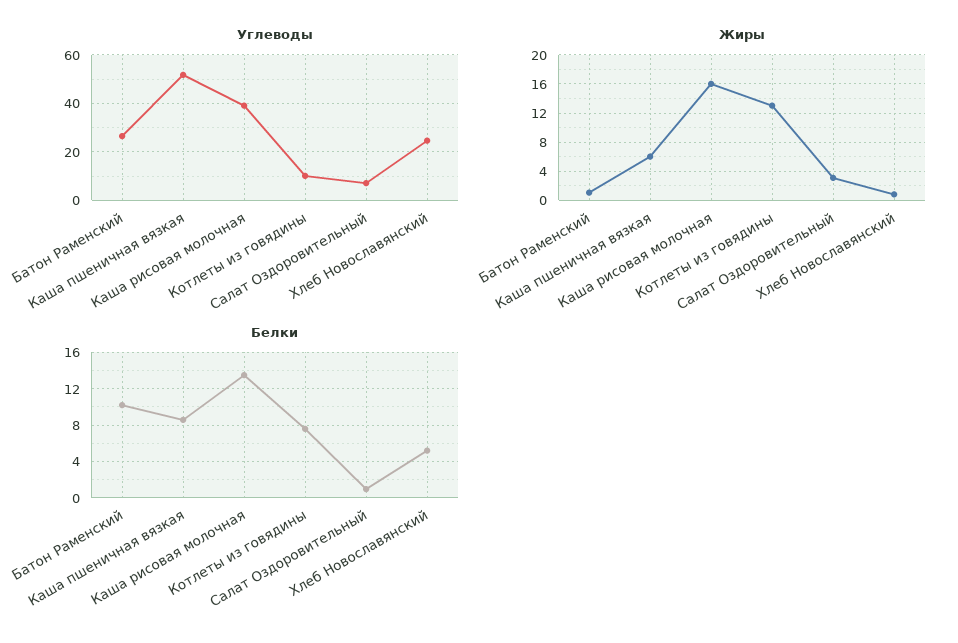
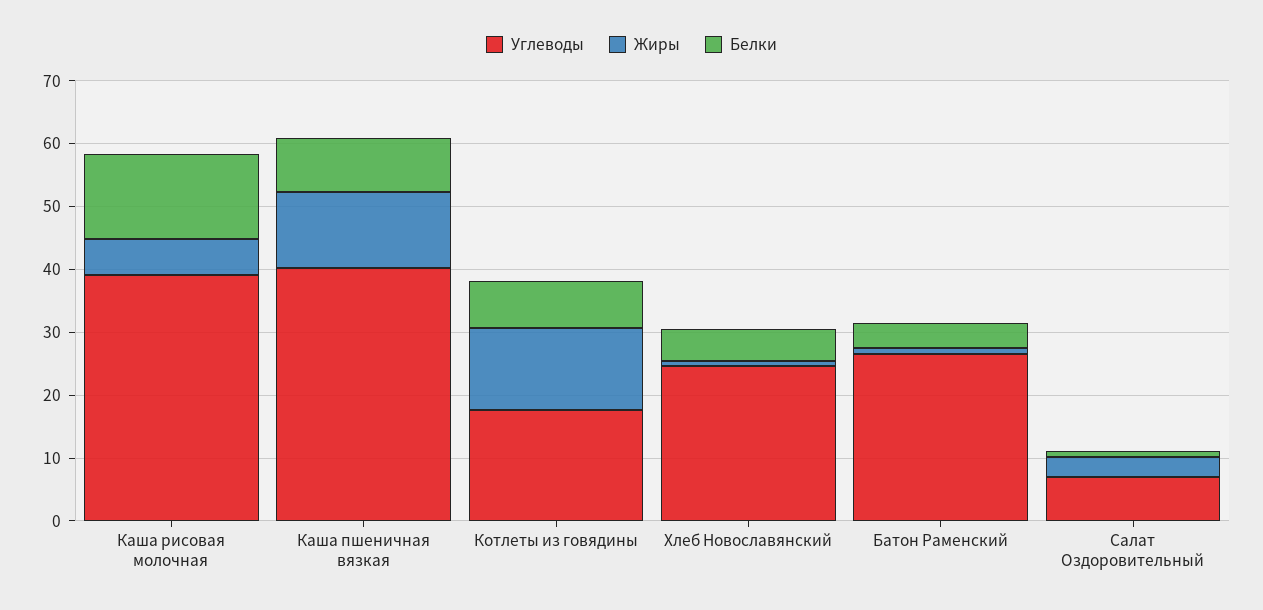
  {
    "Углеводы": {
      "Батон Раменский": 26,
-     "Каша пшеничная вязкая": 52.5,
+     "Каша пшеничная вязкая": 40,
      "Каша рисовая молочная": 40,
-     "Котлеты из говядины": 10,
+     "Котлеты из говядины": 18,
      "Салат Оздоровительный": 8,
      "Хлеб Новославянский": 24
    },
    "Жиры": {
      "Батон Раменский": 1,
-     "Каша пшеничная вязкая": 6,
+     "Каша пшеничная вязкая": 12,
-     "Каша рисовая молочная": 16,
+     "Каша рисовая молочная": 6,
      "Котлеты из говядины": 13,
      "Салат Оздоровительный": 3,
      "Хлеб Новославянский": 1
    },
    "Белки": {
-     "Батон Раменский": 10,
+     "Батон Раменский": 4,
      "Каша пшеничная вязкая": 9,
      "Каша рисовая молочная": 14,
      "Котлеты из говядины": 8,
      "Салат Оздоровительный": 1,
      "Хлеб Новославянский": 5
    }
  }

